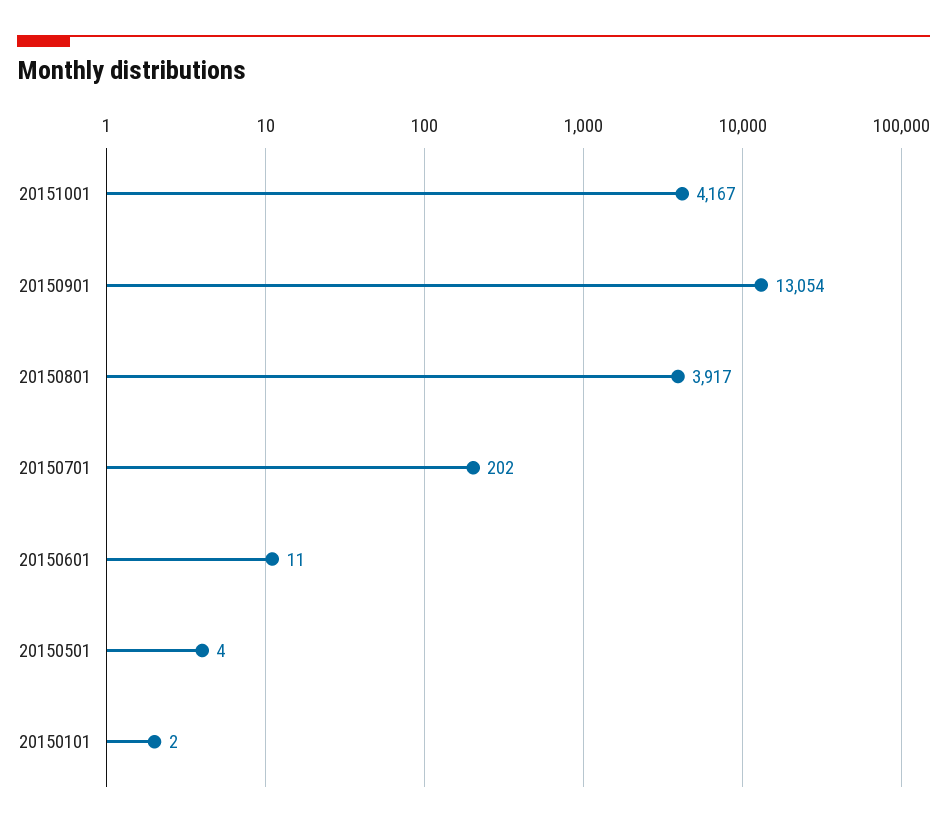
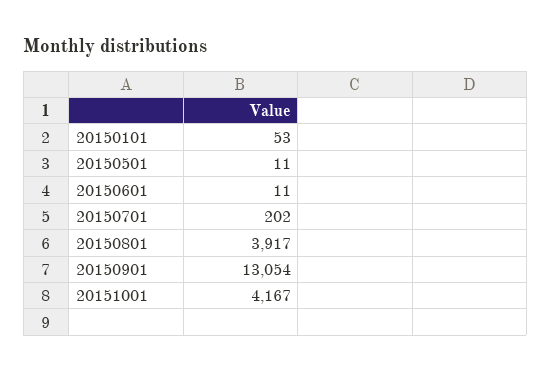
  {
    "20151001": 4167,
    "20150901": 13054,
    "20150801": 3917,
    "20150701": 202,
    "20150601": 11,
-   "20150501": 4,
+   "20150501": 11,
-   "20150101": 2
+   "20150101": 53
  }

